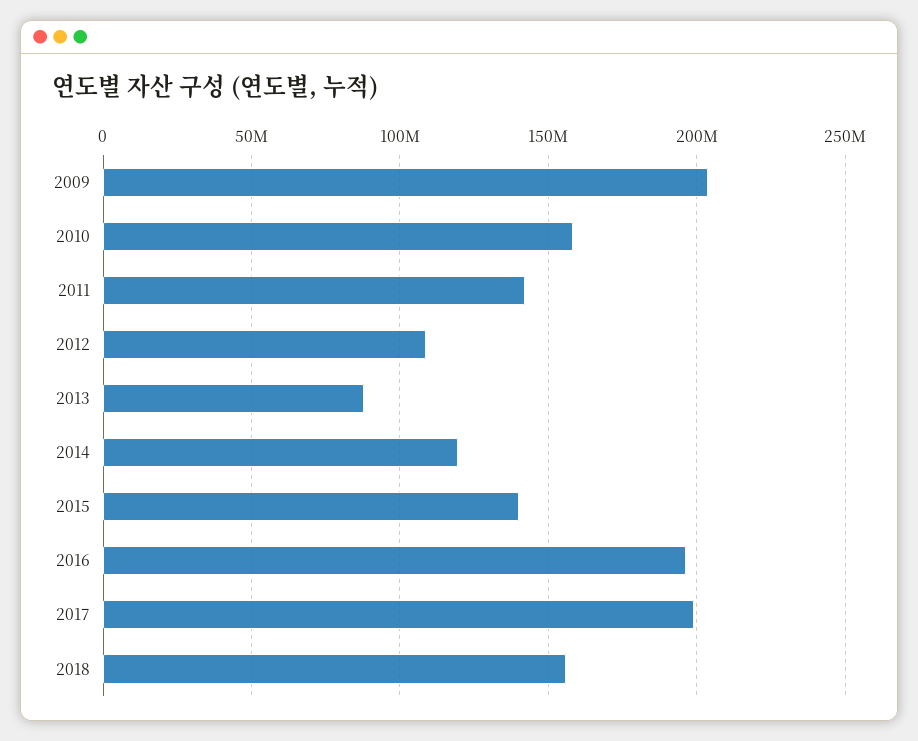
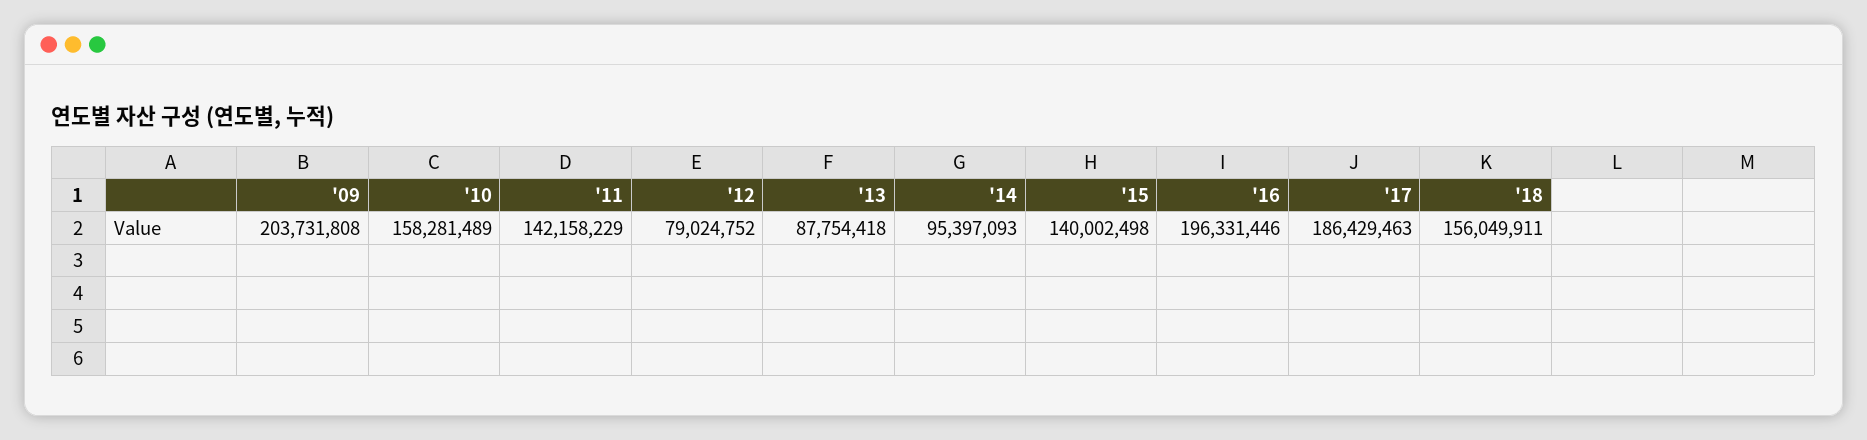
  {
    "2009": 203731808,
    "2010": 158281489,
    "2011": 142158229,
-   "2012": 110000000,
+   "2012": 79024752,
    "2013": 87754418,
-   "2014": 120000000,
+   "2014": 95397093,
    "2015": 140002498,
    "2016": 196331446,
-   "2017": 200000000,
+   "2017": 186429463,
    "2018": 156049911
  }

